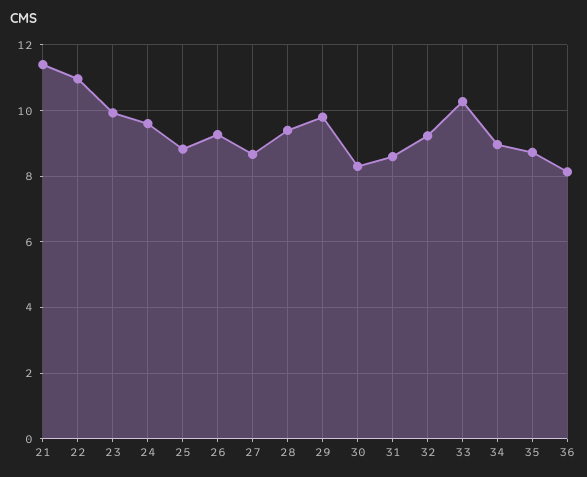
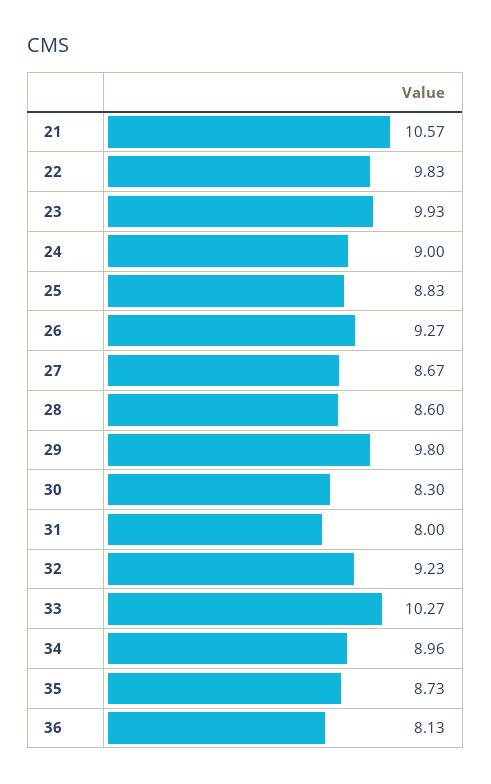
  {
-   "21": 11.4,
+   "21": 10.57,
-   "22": 11,
+   "22": 9.83,
    "23": 9.93,
-   "24": 9.6,
+   "24": 9,
    "25": 8.83,
    "26": 9.27,
    "27": 8.67,
-   "28": 9.4,
+   "28": 8.6,
    "29": 9.8,
    "30": 8.3,
-   "31": 8.6,
+   "31": 8,
    "32": 9.23,
    "33": 10.27,
    "34": 8.96,
    "35": 8.73,
    "36": 8.13
  }

